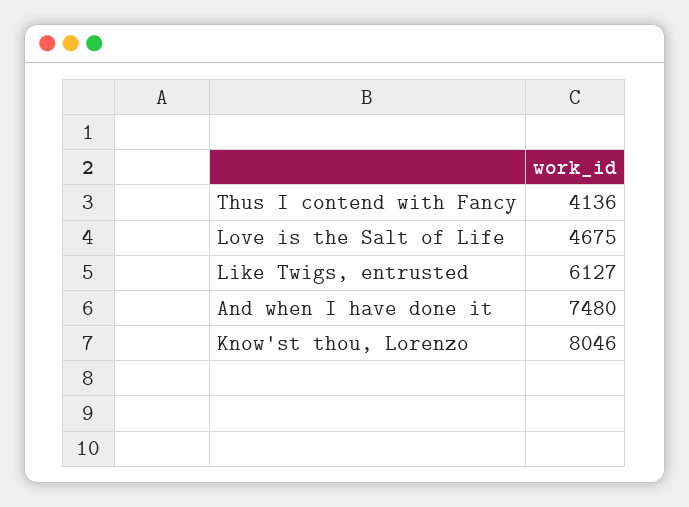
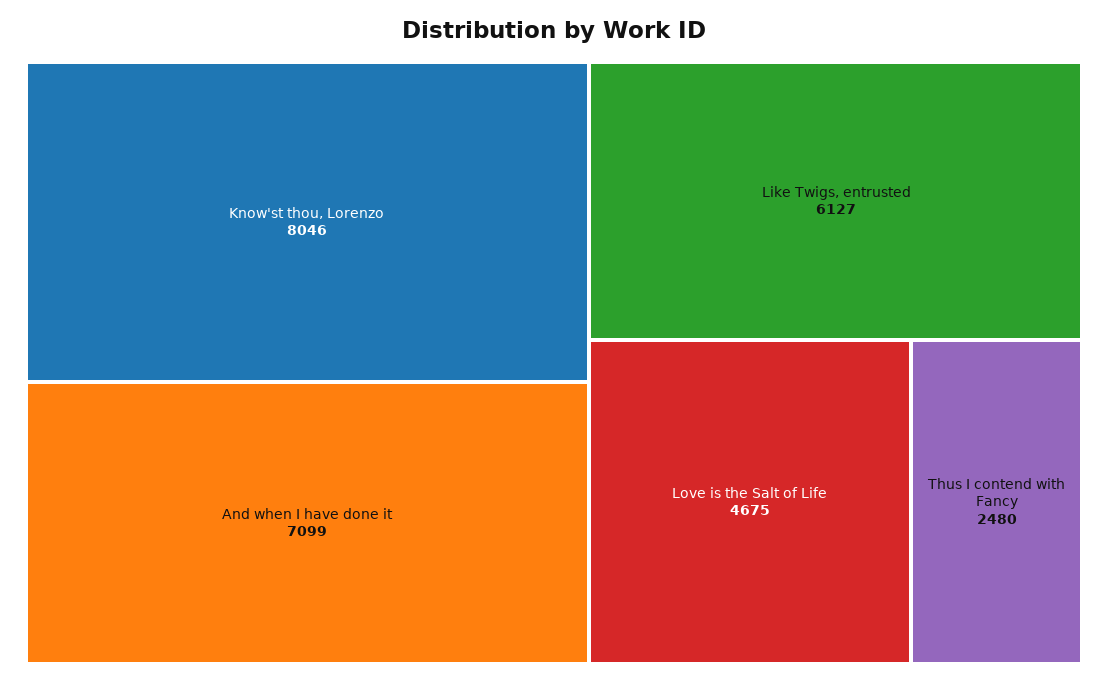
  {
-   "Thus I contend with Fancy": 4136,
+   "Thus I contend with Fancy": 2480,
    "Love is the Salt of Life": 4675,
    "Like Twigs, entrusted": 6127,
-   "And when I have done it": 7480,
+   "And when I have done it": 7099,
    "Know'st thou, Lorenzo": 8046
  }

